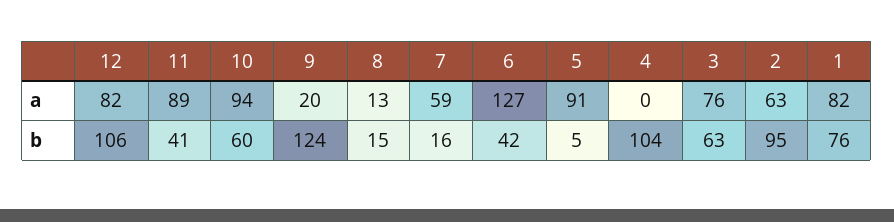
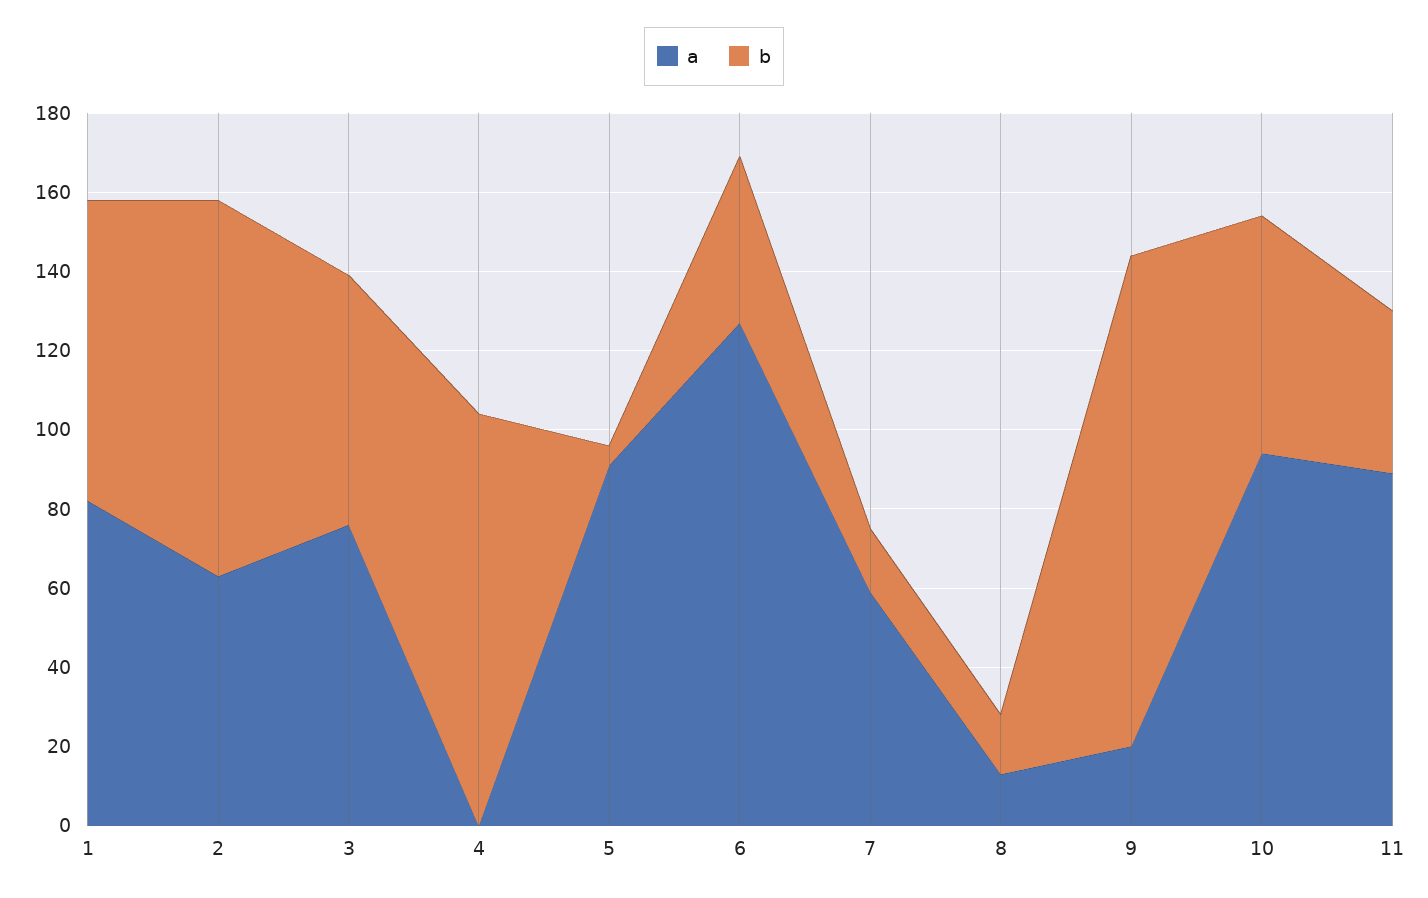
  {
    "a": {
-     "12": 82,
      "11": 89,
      "10": 94,
      "9": 20,
      "8": 13,
      "7": 59,
      "6": 127,
      "5": 91,
      "4": 0,
      "3": 76,
      "2": 63,
      "1": 82
    },
    "b": {
-     "12": 106,
      "11": 41,
      "10": 60,
      "9": 124,
      "8": 15,
      "7": 16,
      "6": 42,
      "5": 5,
      "4": 104,
      "3": 63,
      "2": 95,
      "1": 76
    }
  }

